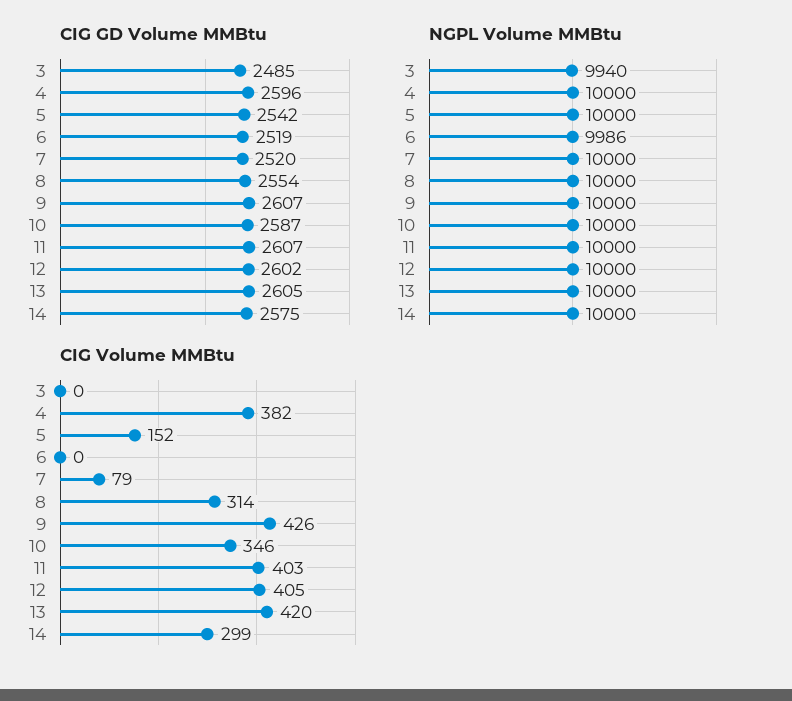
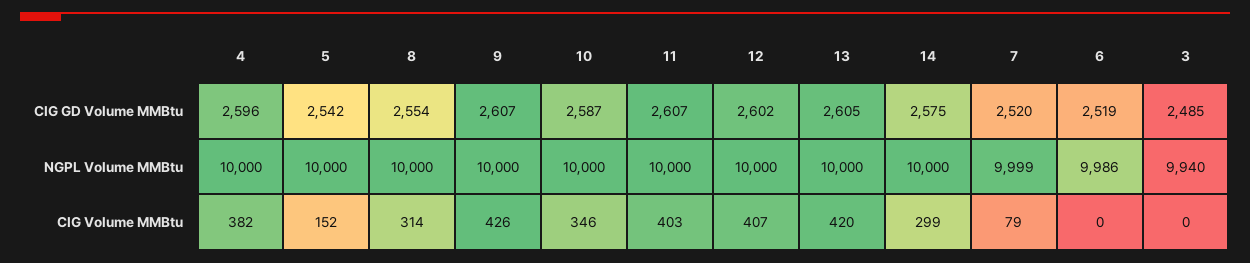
  {
    "CIG GD Volume MMBtu": {
      "3": 2485,
      "4": 2596,
      "5": 2542,
      "6": 2519,
      "7": 2520,
      "8": 2554,
      "9": 2607,
      "10": 2587,
      "11": 2607,
      "12": 2602,
      "13": 2605,
      "14": 2575
    },
    "NGPL Volume MMBtu": {
      "3": 9940,
      "4": 10000,
      "5": 10000,
      "6": 9986,
-     "7": 10000,
+     "7": 9999,
      "8": 10000,
      "9": 10000,
      "10": 10000,
      "11": 10000,
      "12": 10000,
      "13": 10000,
      "14": 10000
    },
    "CIG Volume MMBtu": {
      "3": 0,
      "4": 382,
      "5": 152,
      "6": 0,
      "7": 79,
      "8": 314,
      "9": 426,
      "10": 346,
      "11": 403,
-     "12": 405,
+     "12": 407,
      "13": 420,
      "14": 299
    }
  }

